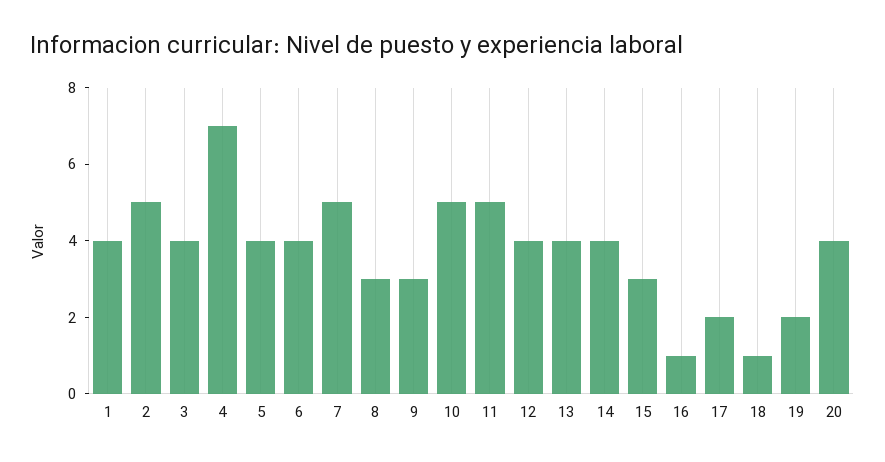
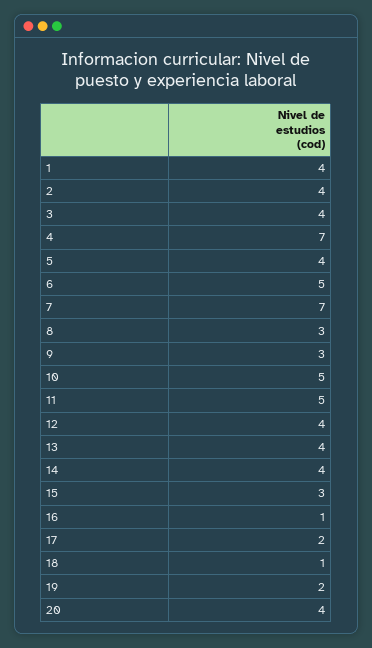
  {
    "1": 4,
-   "2": 5,
+   "2": 4,
    "3": 4,
    "4": 7,
    "5": 4,
-   "6": 4,
+   "6": 5,
-   "7": 5,
+   "7": 7,
    "8": 3,
    "9": 3,
    "10": 5,
    "11": 5,
    "12": 4,
    "13": 4,
    "14": 4,
    "15": 3,
    "16": 1,
    "17": 2,
    "18": 1,
    "19": 2,
    "20": 4
  }

